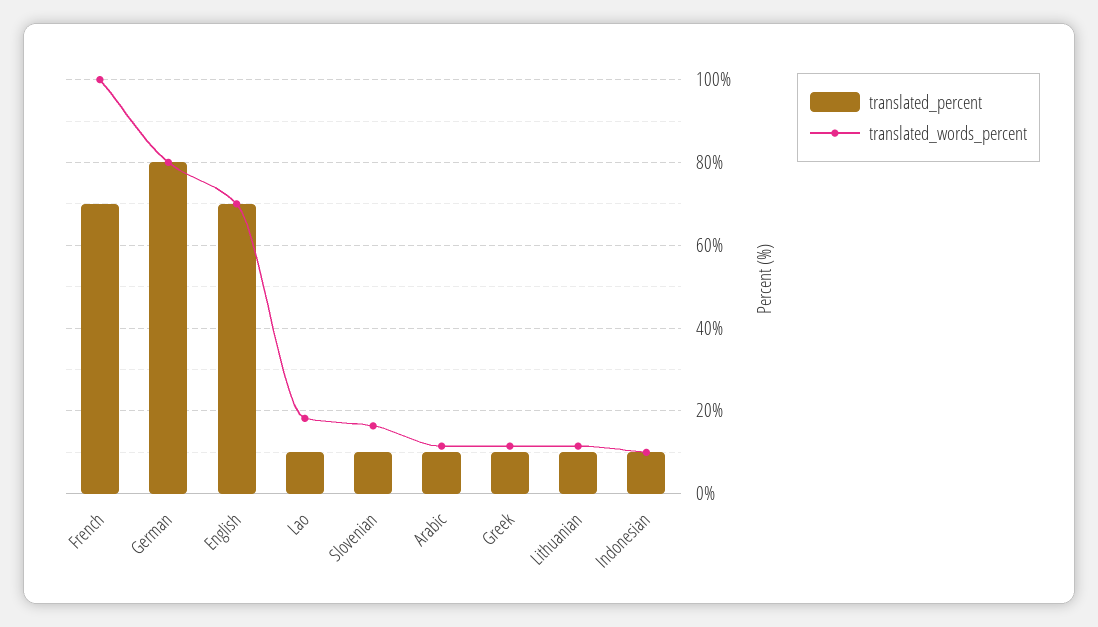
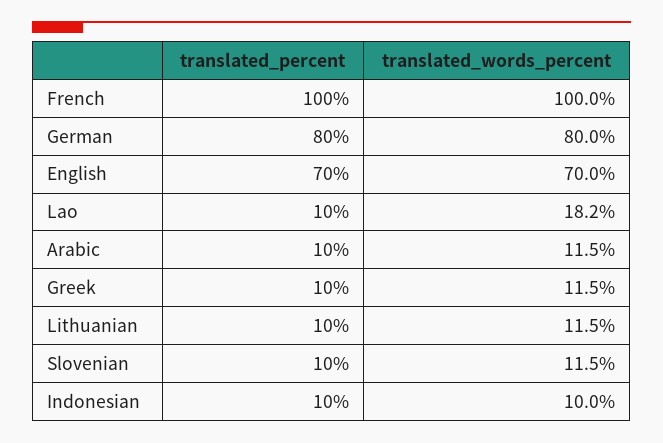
  {
    "translated_percent": {
-     "French": 70,
+     "French": 100,
      "German": 80,
      "English": 70,
      "Lao": 10,
      "Slovenian": 10,
      "Arabic": 10,
      "Greek": 10,
      "Lithuanian": 10,
      "Indonesian": 10
    },
    "translated_words_percent": {
      "French": 100,
      "German": 80,
      "English": 70,
      "Lao": 18.2,
-     "Slovenian": 16,
+     "Slovenian": 11.5,
      "Arabic": 11.5,
      "Greek": 11.5,
      "Lithuanian": 11.5,
      "Indonesian": 10
    }
  }

